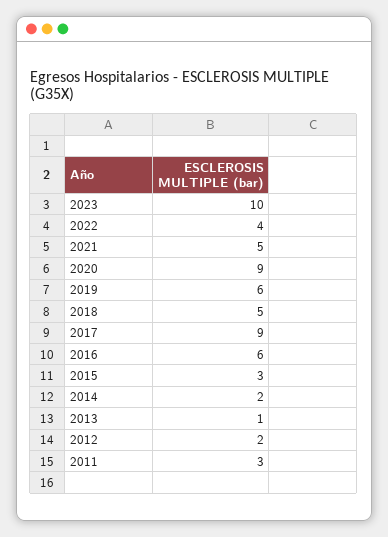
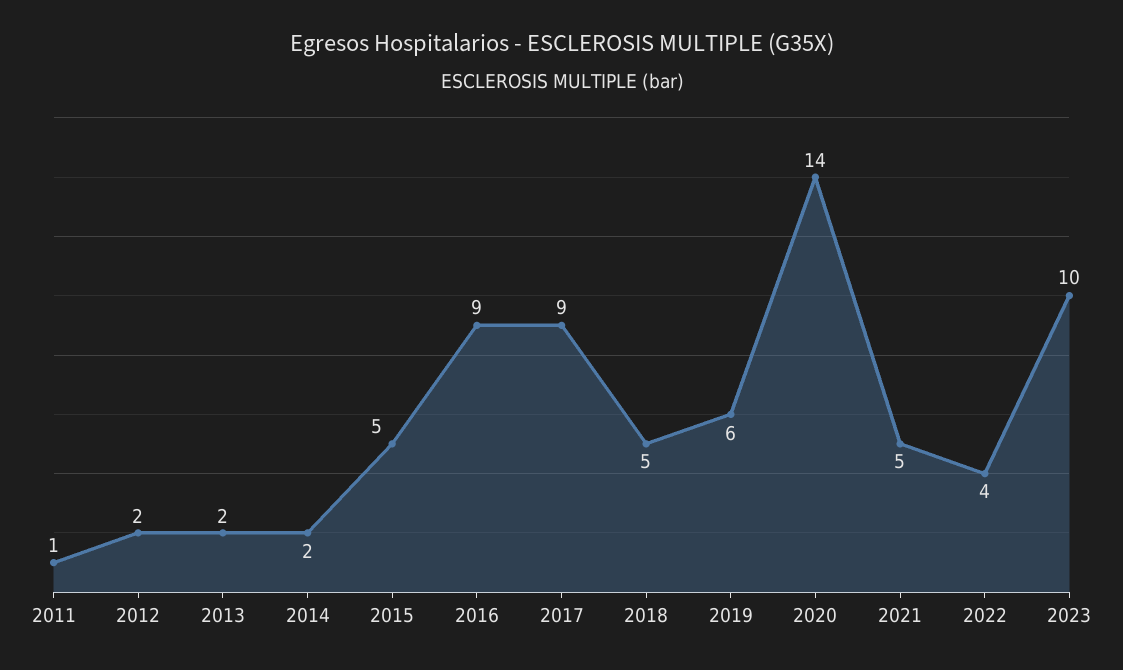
  {
    "2023": 10,
    "2022": 4,
    "2021": 5,
-   "2020": 9,
+   "2020": 14,
    "2019": 6,
    "2018": 5,
    "2017": 9,
-   "2016": 6,
+   "2016": 9,
-   "2015": 3,
+   "2015": 5,
    "2014": 2,
-   "2013": 1,
+   "2013": 2,
    "2012": 2,
-   "2011": 3
+   "2011": 1
  }

